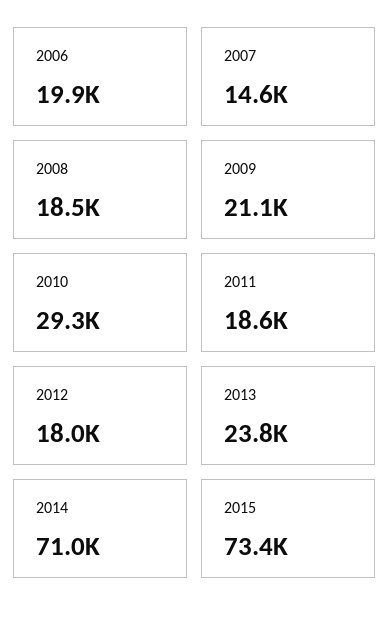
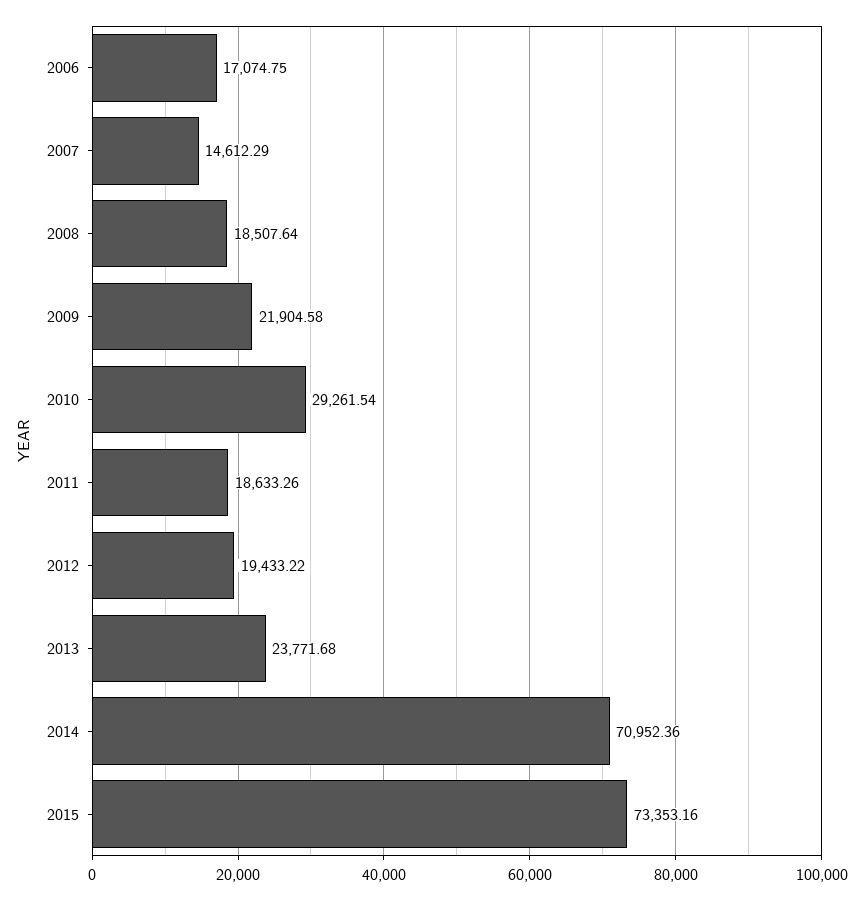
  {
-   "2006": 19900,
+   "2006": 17074.75,
    "2007": 14612.29,
    "2008": 18507.64,
-   "2009": 21100,
+   "2009": 21904.58,
    "2010": 29261.54,
    "2011": 18633.26,
-   "2012": 18000,
+   "2012": 19433.22,
    "2013": 23771.68,
    "2014": 70952.36,
    "2015": 73353.16
  }

